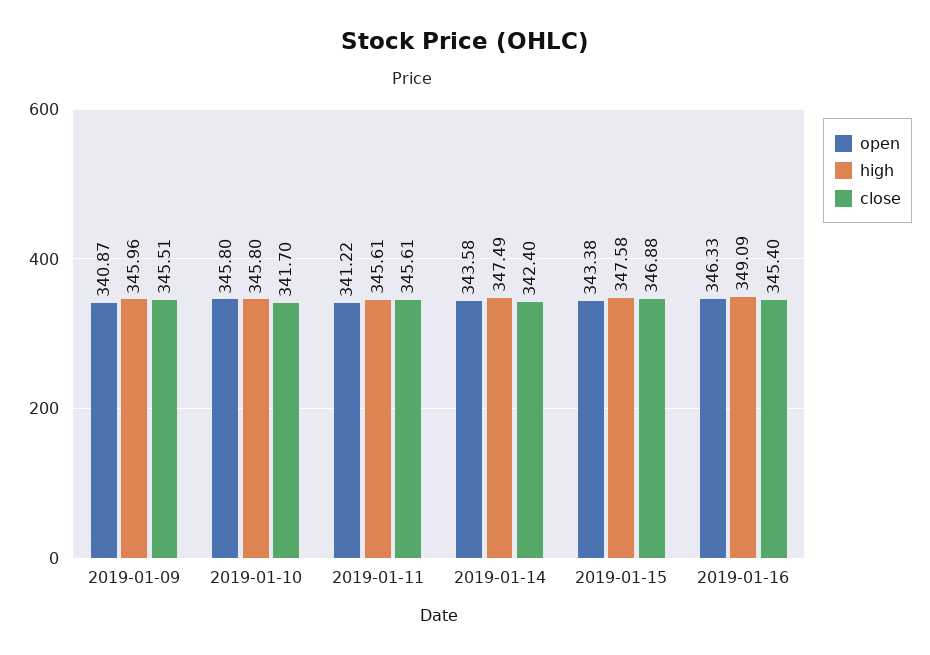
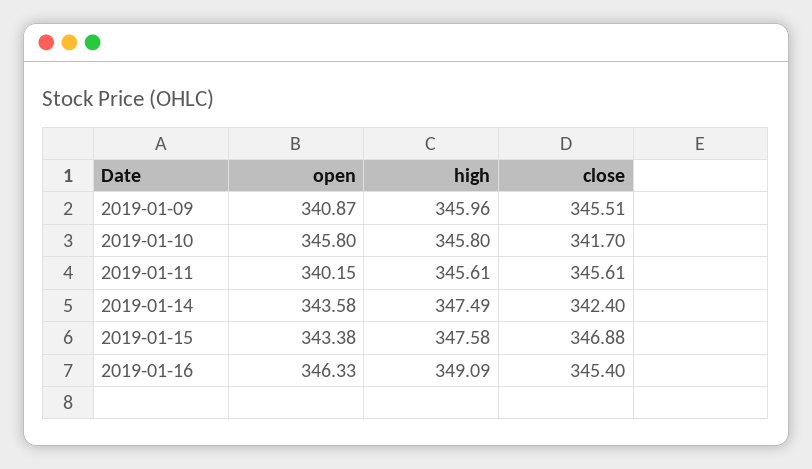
  {
    "open": {
      "2019-01-09": 340.87,
      "2019-01-10": 345.8,
-     "2019-01-11": 341.22,
+     "2019-01-11": 340.15,
      "2019-01-14": 343.58,
      "2019-01-15": 343.38,
      "2019-01-16": 346.33
    },
    "high": {
      "2019-01-09": 345.96,
      "2019-01-10": 345.8,
      "2019-01-11": 345.61,
      "2019-01-14": 347.49,
      "2019-01-15": 347.58,
      "2019-01-16": 349.09
    },
    "close": {
      "2019-01-09": 345.51,
      "2019-01-10": 341.7,
      "2019-01-11": 345.61,
      "2019-01-14": 342.4,
      "2019-01-15": 346.88,
      "2019-01-16": 345.4
    }
  }

